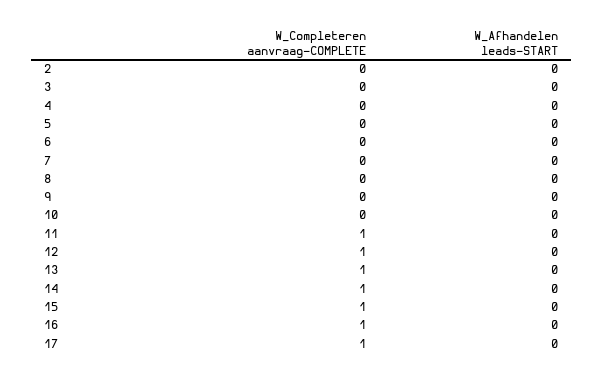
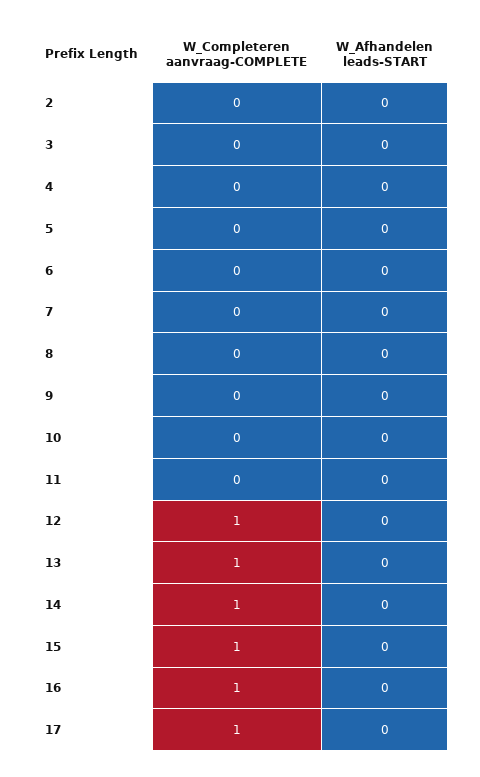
  {
    "W_Completeren aanvraag-COMPLETE": {
      "2": 0,
      "3": 0,
      "4": 0,
      "5": 0,
      "6": 0,
      "7": 0,
      "8": 0,
      "9": 0,
      "10": 0,
-     "11": 1,
+     "11": 0,
      "12": 1,
      "13": 1,
      "14": 1,
      "15": 1,
      "16": 1,
      "17": 1
    },
    "W_Afhandelen leads-START": {
      "2": 0,
      "3": 0,
      "4": 0,
      "5": 0,
      "6": 0,
      "7": 0,
      "8": 0,
      "9": 0,
      "10": 0,
      "11": 0,
      "12": 0,
      "13": 0,
      "14": 0,
      "15": 0,
      "16": 0,
      "17": 0
    }
  }

